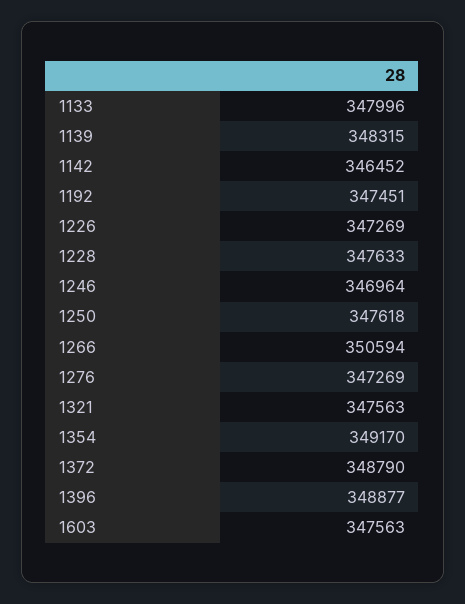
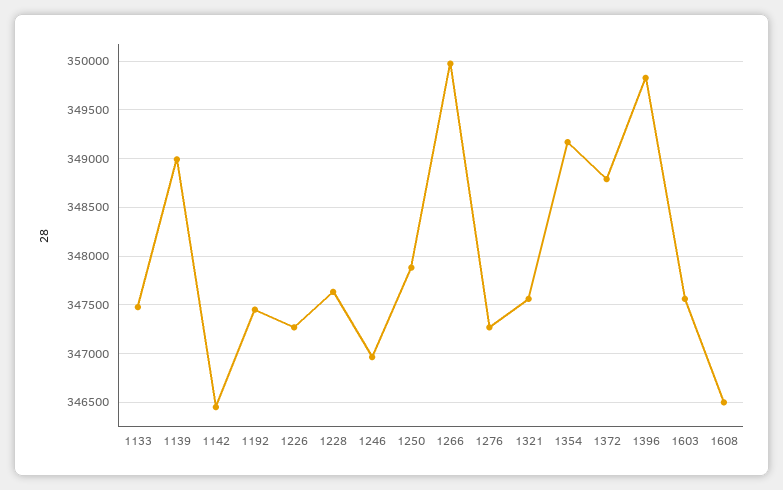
  {
-   "1133": 347996,
+   "1133": 347500,
-   "1139": 348315,
+   "1139": 349000,
    "1142": 346452,
    "1192": 347451,
    "1226": 347269,
    "1228": 347633,
    "1246": 346964,
-   "1250": 347618,
+   "1250": 347900,
-   "1266": 350594,
+   "1266": 350000,
    "1276": 347269,
    "1321": 347563,
    "1354": 349170,
    "1372": 348790,
-   "1396": 348877,
+   "1396": 349800,
-   "1603": 347563
+   "1603": 347563,
+   "1608": 346500
  }

